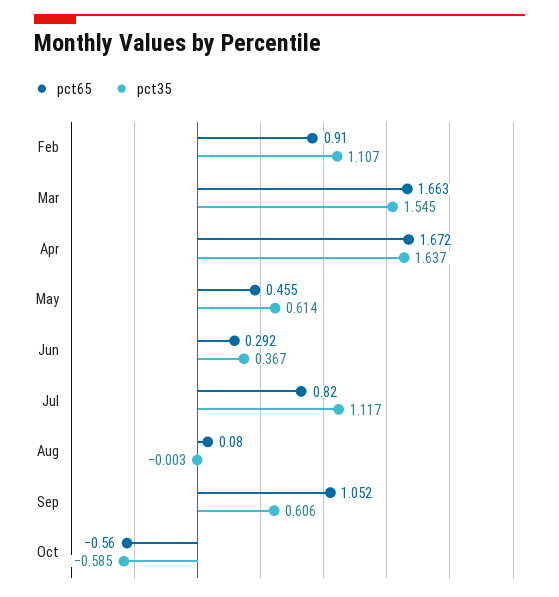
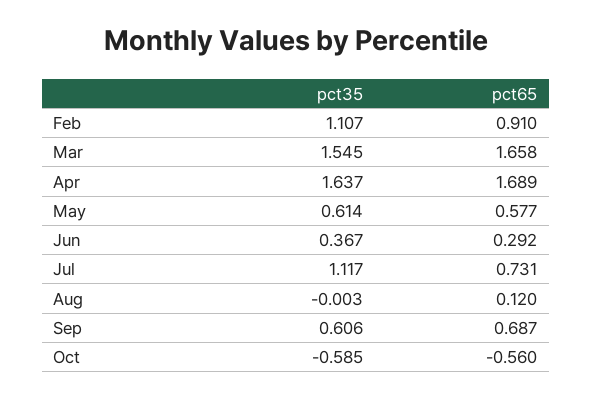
  {
    "pct65": {
      "Feb": 0.91,
-     "Mar": 1.663,
+     "Mar": 1.658,
-     "Apr": 1.672,
+     "Apr": 1.689,
-     "May": 0.455,
+     "May": 0.577,
      "Jun": 0.292,
-     "Jul": 0.82,
+     "Jul": 0.731,
-     "Aug": 0.08,
+     "Aug": 0.12,
-     "Sep": 1.052,
+     "Sep": 0.687,
      "Oct": -0.56
    },
    "pct35": {
      "Feb": 1.107,
      "Mar": 1.545,
      "Apr": 1.637,
      "May": 0.614,
      "Jun": 0.367,
      "Jul": 1.117,
      "Aug": -0.003,
      "Sep": 0.606,
      "Oct": -0.585
    }
  }

